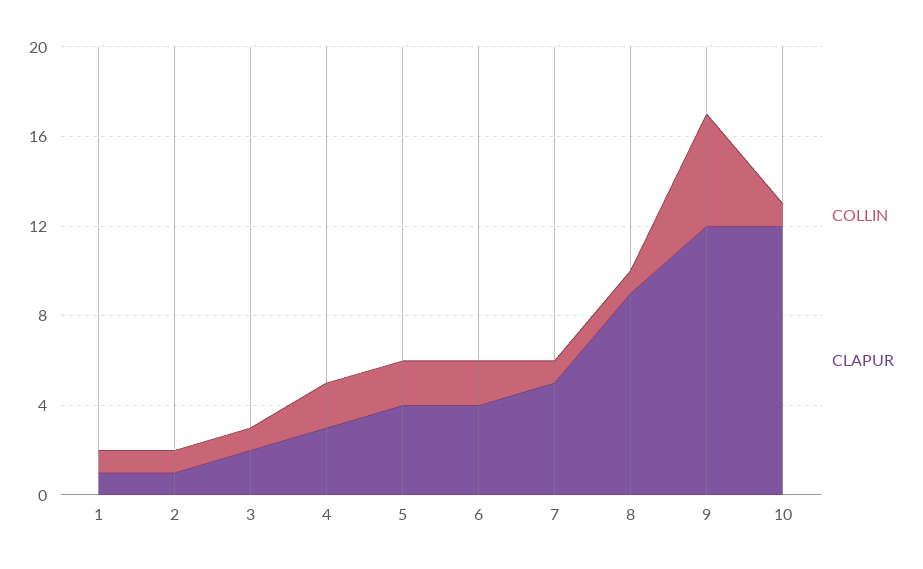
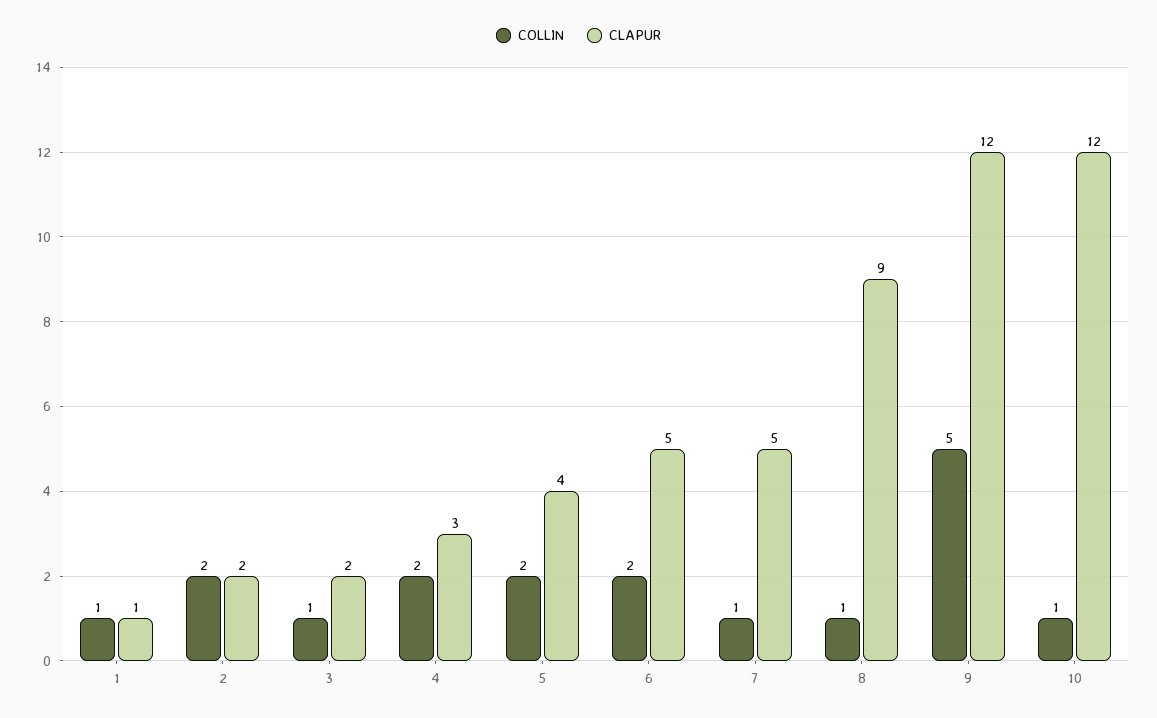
  {
    "COLLIN": {
      "1": 1,
-     "2": 1,
+     "2": 2,
      "3": 1,
      "4": 2,
      "5": 2,
      "6": 2,
      "7": 1,
      "8": 1,
      "9": 5,
      "10": 1
    },
    "CLAPUR": {
      "1": 1,
-     "2": 1,
+     "2": 2,
      "3": 2,
      "4": 3,
      "5": 4,
-     "6": 4,
+     "6": 5,
      "7": 5,
      "8": 9,
      "9": 12,
      "10": 12
    }
  }

